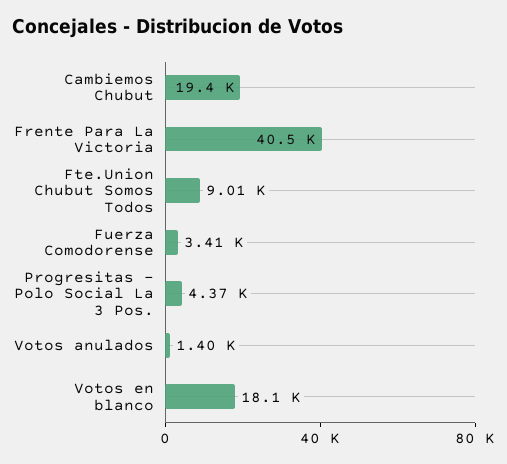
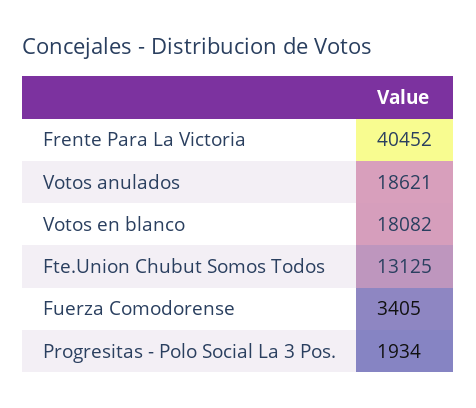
  {
-   "Cambiemos Chubut": 19400,
    "Frente Para La Victoria": 40452,
-   "Fte.Union Chubut Somos Todos": 9010,
+   "Fte.Union Chubut Somos Todos": 13125,
    "Fuerza Comodorense": 3405,
-   "Progresitas - Polo Social La 3 Pos.": 4370,
+   "Progresitas - Polo Social La 3 Pos.": 1934,
-   "Votos anulados": 1400,
+   "Votos anulados": 18621,
    "Votos en blanco": 18082
  }

